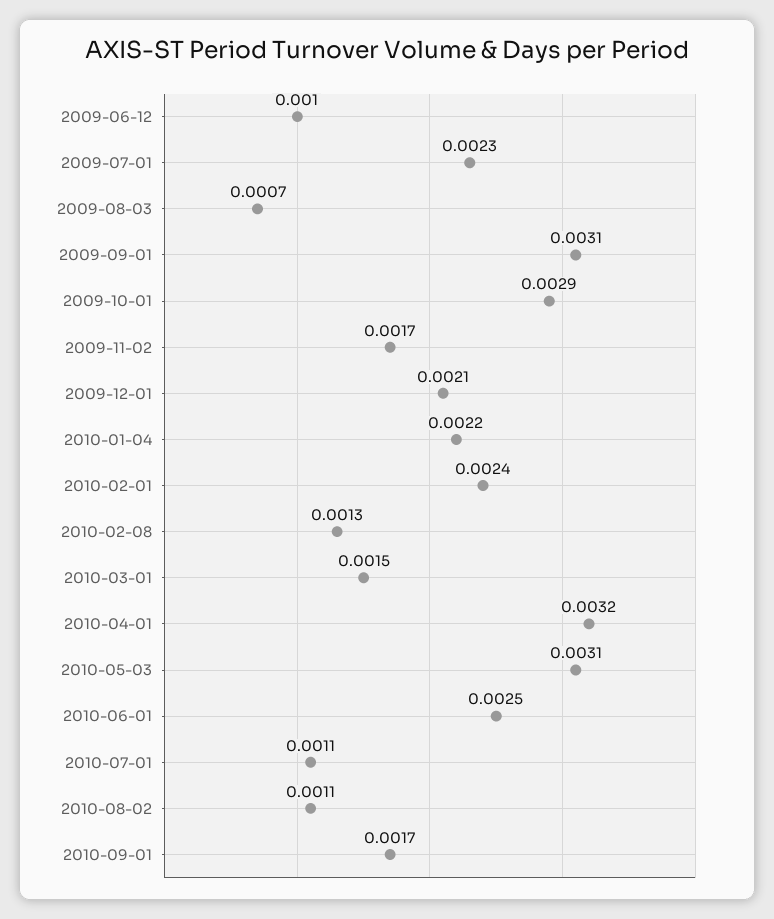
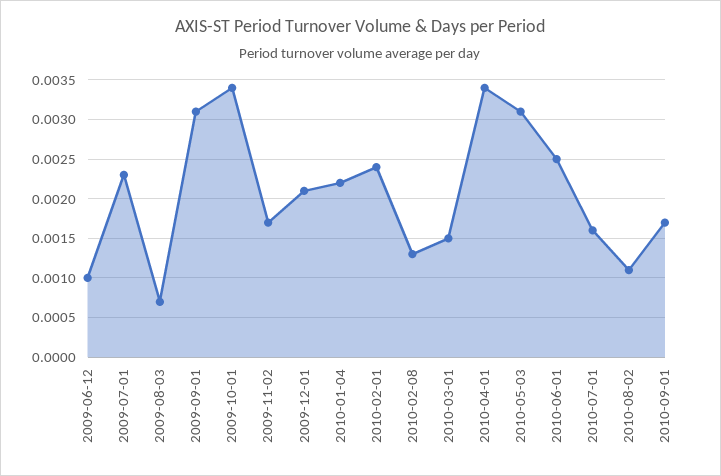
  {
    "2009-06-12": 0.001,
    "2009-07-01": 0.0023,
    "2009-08-03": 0.0007,
    "2009-09-01": 0.0031,
-   "2009-10-01": 0.0029,
+   "2009-10-01": 0.0034,
    "2009-11-02": 0.0017,
    "2009-12-01": 0.0021,
    "2010-01-04": 0.0022,
    "2010-02-01": 0.0024,
    "2010-02-08": 0.0013,
    "2010-03-01": 0.0015,
-   "2010-04-01": 0.0032,
+   "2010-04-01": 0.0034,
    "2010-05-03": 0.0031,
    "2010-06-01": 0.0025,
-   "2010-07-01": 0.0011,
+   "2010-07-01": 0.0016,
    "2010-08-02": 0.0011,
    "2010-09-01": 0.0017
  }

